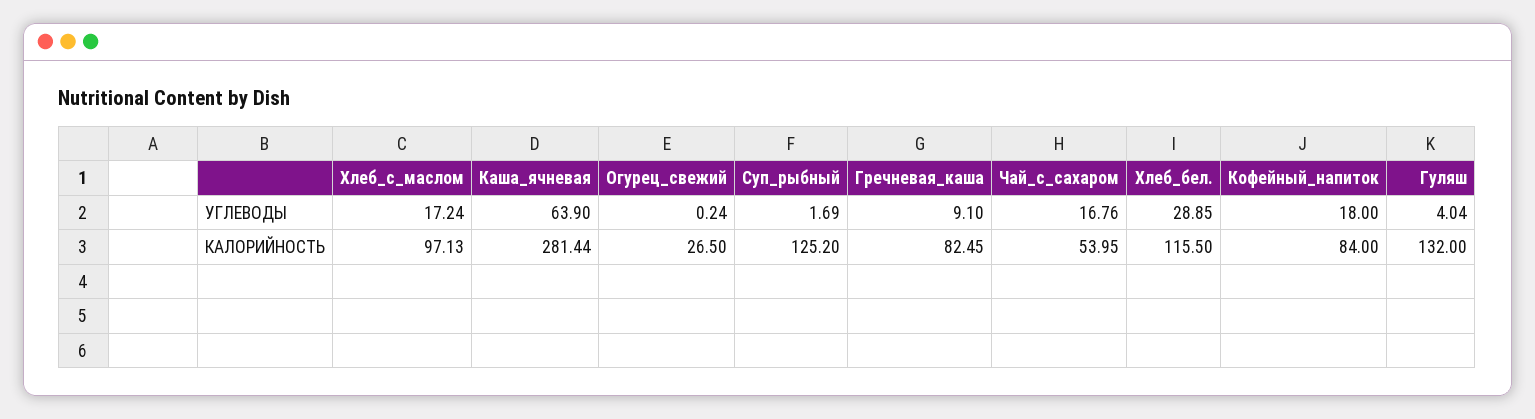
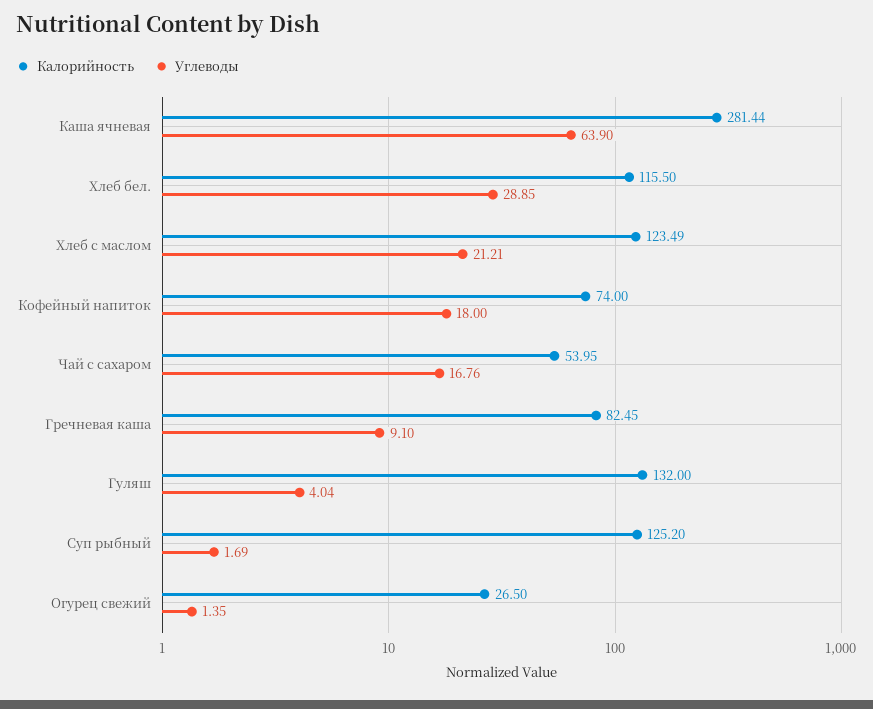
  {
    "УГЛЕВОДЫ": {
-     "Хлеб_с_маслом": 17.24,
+     "Хлеб_с_маслом": 21.21,
      "Каша_ячневая": 63.9,
-     "Огурец_свежий": 0.24,
+     "Огурец_свежий": 1.35,
      "Суп_рыбный": 1.69,
      "Гречневая_каша": 9.1,
      "Чай_с_сахаром": 16.76,
      "Хлеб_бел.": 28.85,
      "Кофейный_напиток": 18,
      "Гуляш": 4.04
    },
    "КАЛОРИЙНОСТЬ": {
-     "Хлеб_с_маслом": 97.13,
+     "Хлеб_с_маслом": 123.49,
      "Каша_ячневая": 281.44,
      "Огурец_свежий": 26.5,
      "Суп_рыбный": 125.2,
      "Гречневая_каша": 82.45,
      "Чай_с_сахаром": 53.95,
      "Хлеб_бел.": 115.5,
-     "Кофейный_напиток": 84,
+     "Кофейный_напиток": 74,
      "Гуляш": 132
    }
  }

